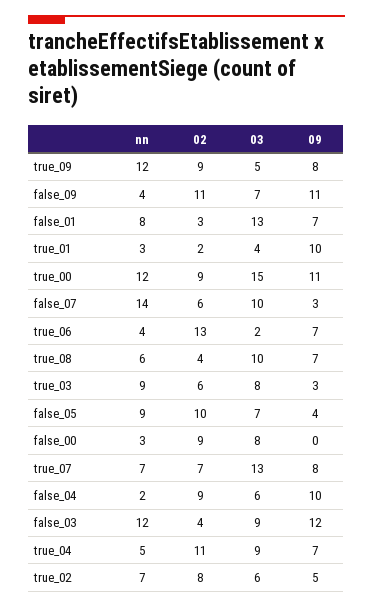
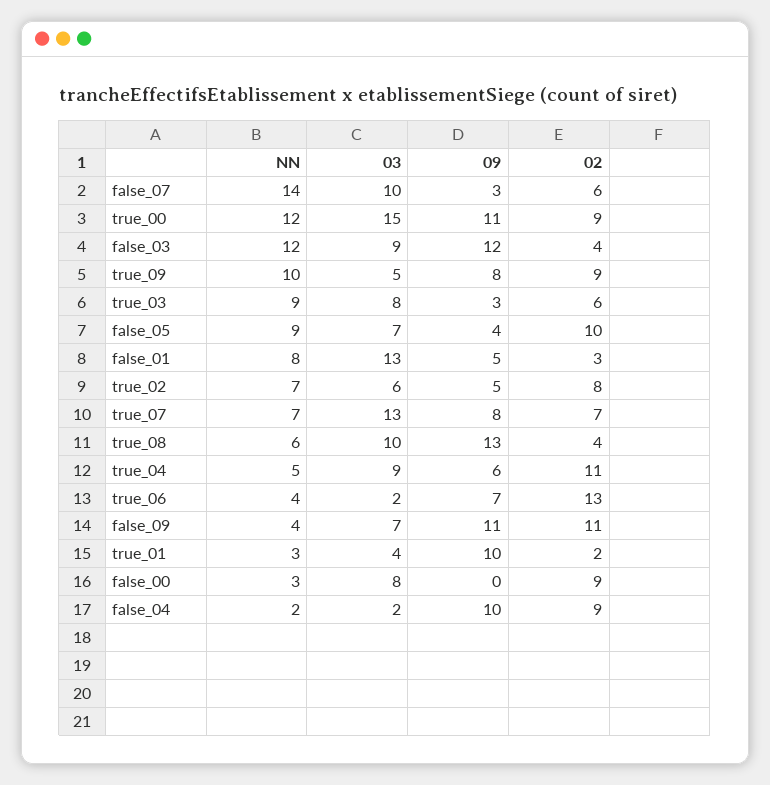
  {
    "nn": {
-     "true_09": 12,
+     "true_09": 10,
      "false_09": 4,
      "false_01": 8,
      "true_01": 3,
      "true_00": 12,
      "false_07": 14,
      "true_06": 4,
      "true_08": 6,
      "true_03": 9,
      "false_05": 9,
      "false_00": 3,
      "true_07": 7,
      "false_04": 2,
      "false_03": 12,
      "true_04": 5,
      "true_02": 7
    },
    "02": {
      "true_09": 9,
      "false_09": 11,
      "false_01": 3,
      "true_01": 2,
      "true_00": 9,
      "false_07": 6,
      "true_06": 13,
      "true_08": 4,
      "true_03": 6,
      "false_05": 10,
      "false_00": 9,
      "true_07": 7,
      "false_04": 9,
      "false_03": 4,
      "true_04": 11,
      "true_02": 8
    },
    "03": {
      "true_09": 5,
      "false_09": 7,
      "false_01": 13,
      "true_01": 4,
      "true_00": 15,
      "false_07": 10,
      "true_06": 2,
      "true_08": 10,
      "true_03": 8,
      "false_05": 7,
      "false_00": 8,
      "true_07": 13,
-     "false_04": 6,
+     "false_04": 2,
      "false_03": 9,
      "true_04": 9,
      "true_02": 6
    },
    "09": {
      "true_09": 8,
      "false_09": 11,
-     "false_01": 7,
+     "false_01": 5,
      "true_01": 10,
      "true_00": 11,
      "false_07": 3,
      "true_06": 7,
-     "true_08": 7,
+     "true_08": 13,
      "true_03": 3,
      "false_05": 4,
      "false_00": 0,
      "true_07": 8,
      "false_04": 10,
      "false_03": 12,
-     "true_04": 7,
+     "true_04": 6,
      "true_02": 5
    }
  }

